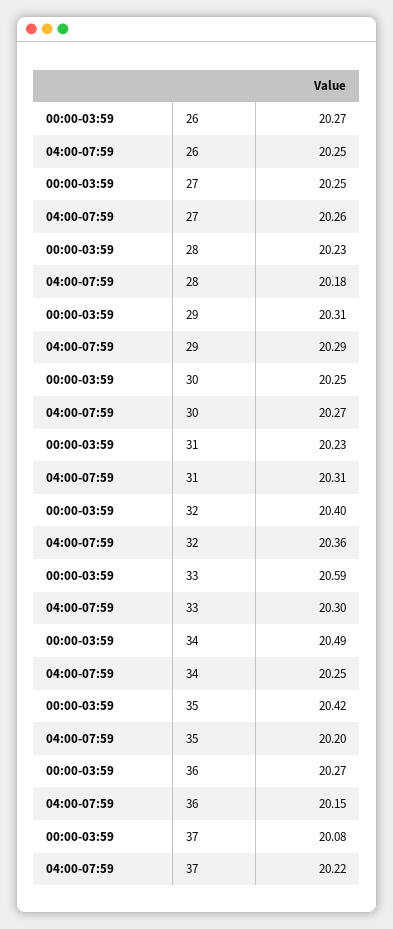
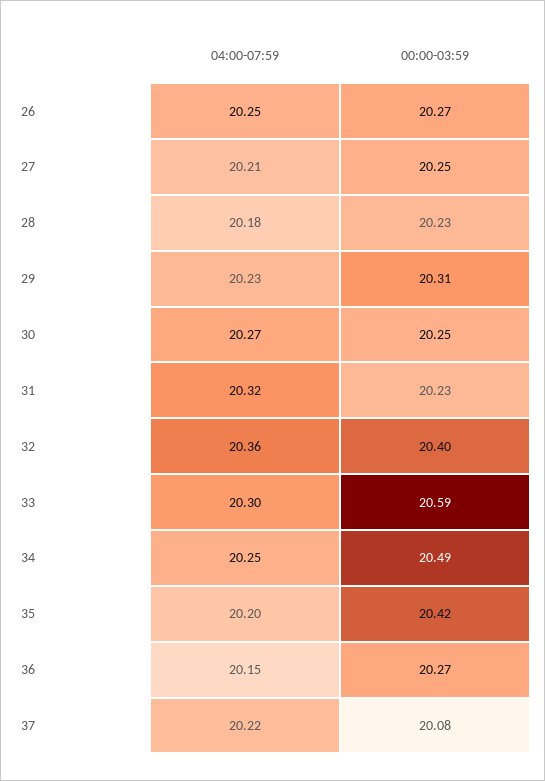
  {
    "00:00-03:59": {
      "26": 20.27,
      "27": 20.25,
      "28": 20.23,
      "29": 20.31,
      "30": 20.25,
      "31": 20.23,
      "32": 20.4,
      "33": 20.59,
      "34": 20.49,
      "35": 20.42,
      "36": 20.27,
      "37": 20.08
    },
    "04:00-07:59": {
      "26": 20.25,
-     "27": 20.26,
+     "27": 20.21,
      "28": 20.18,
-     "29": 20.29,
+     "29": 20.23,
      "30": 20.27,
-     "31": 20.31,
+     "31": 20.32,
      "32": 20.36,
      "33": 20.3,
      "34": 20.25,
      "35": 20.2,
      "36": 20.15,
      "37": 20.22
    }
  }

